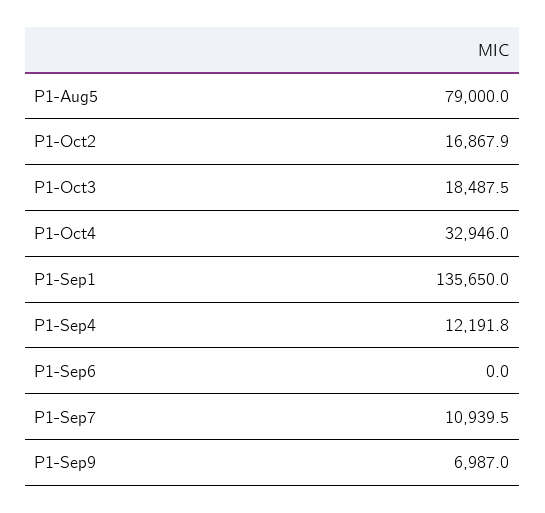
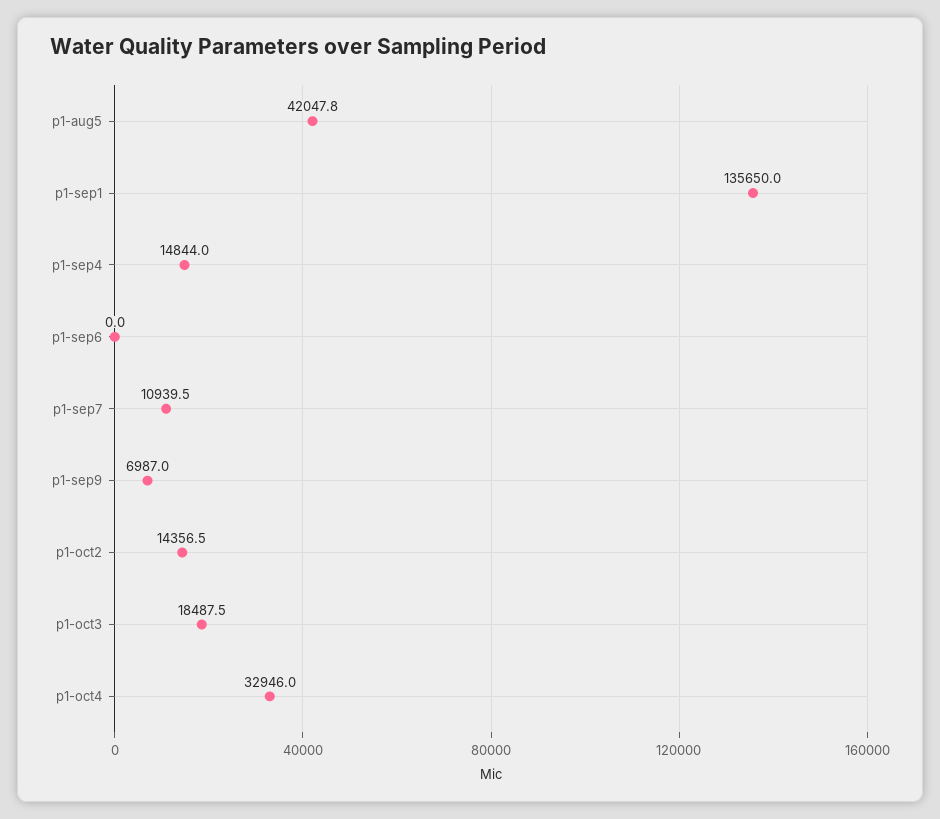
  {
-   "P1-Aug5": 79000,
+   "P1-Aug5": 42047.8,
-   "P1-Oct2": 16867.9,
+   "P1-Oct2": 14356.5,
    "P1-Oct3": 18487.5,
    "P1-Oct4": 32946,
    "P1-Sep1": 135650,
-   "P1-Sep4": 12191.8,
+   "P1-Sep4": 14844,
    "P1-Sep6": 0,
    "P1-Sep7": 10939.5,
    "P1-Sep9": 6987
  }

